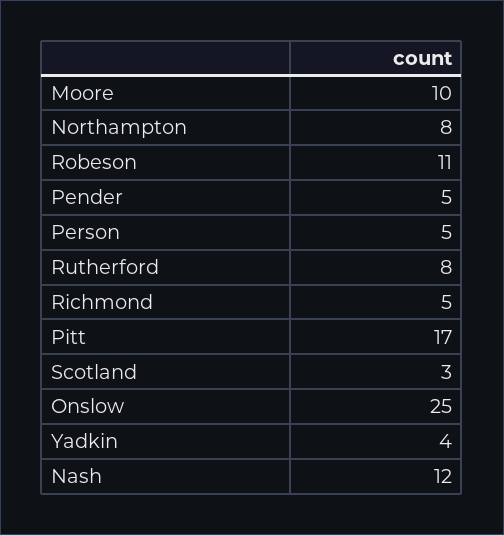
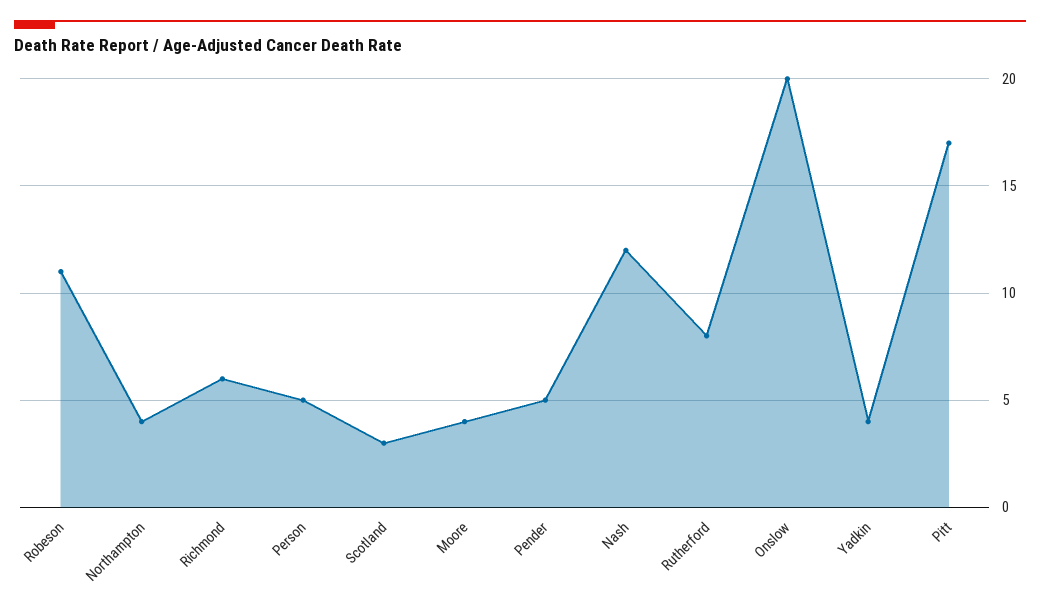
  {
-   "Moore": 10,
+   "Moore": 4,
-   "Northampton": 8,
+   "Northampton": 4,
    "Robeson": 11,
    "Pender": 5,
    "Person": 5,
    "Rutherford": 8,
-   "Richmond": 5,
+   "Richmond": 6,
    "Pitt": 17,
    "Scotland": 3,
-   "Onslow": 25,
+   "Onslow": 20,
    "Yadkin": 4,
    "Nash": 12
  }

